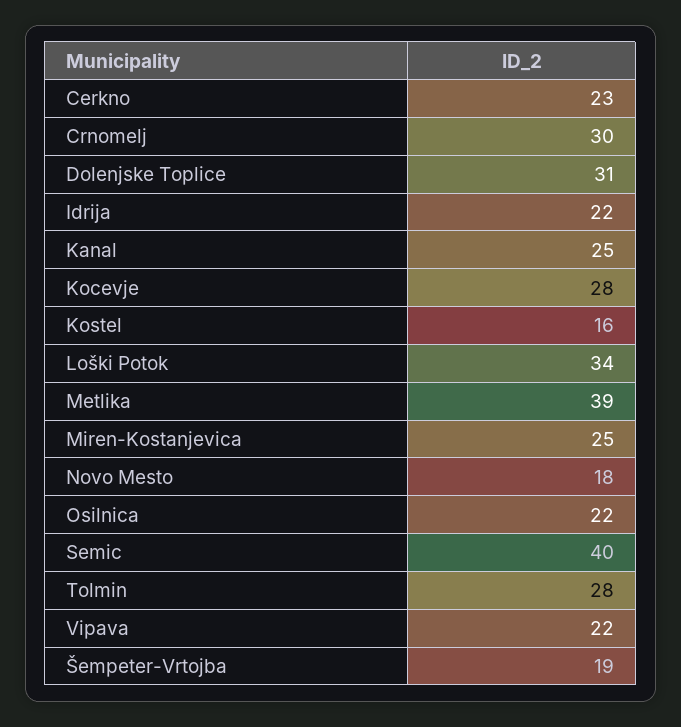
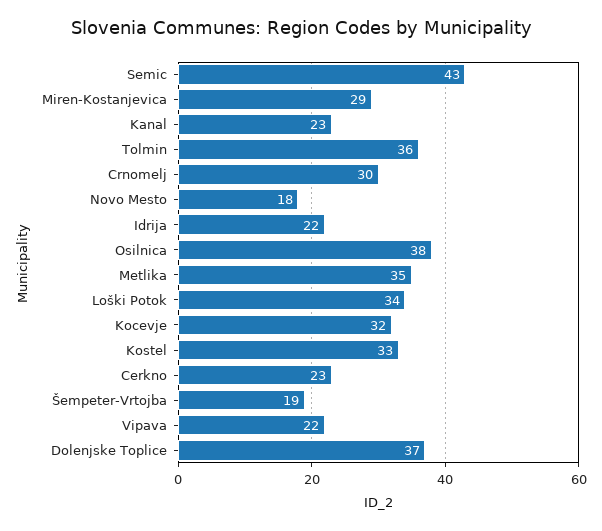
  {
    "Cerkno": 23,
    "Crnomelj": 30,
-   "Dolenjske Toplice": 31,
+   "Dolenjske Toplice": 37,
    "Idrija": 22,
-   "Kanal": 25,
+   "Kanal": 23,
-   "Kocevje": 28,
+   "Kocevje": 32,
-   "Kostel": 16,
+   "Kostel": 33,
    "Loški Potok": 34,
-   "Metlika": 39,
+   "Metlika": 35,
-   "Miren-Kostanjevica": 25,
+   "Miren-Kostanjevica": 29,
    "Novo Mesto": 18,
-   "Osilnica": 22,
+   "Osilnica": 38,
-   "Semic": 40,
+   "Semic": 43,
-   "Tolmin": 28,
+   "Tolmin": 36,
    "Vipava": 22,
    "Šempeter-Vrtojba": 19
  }

